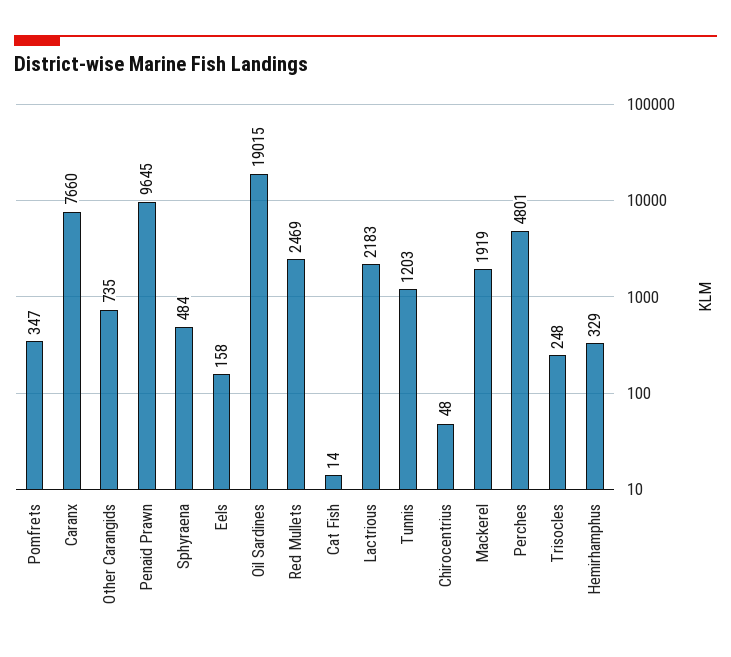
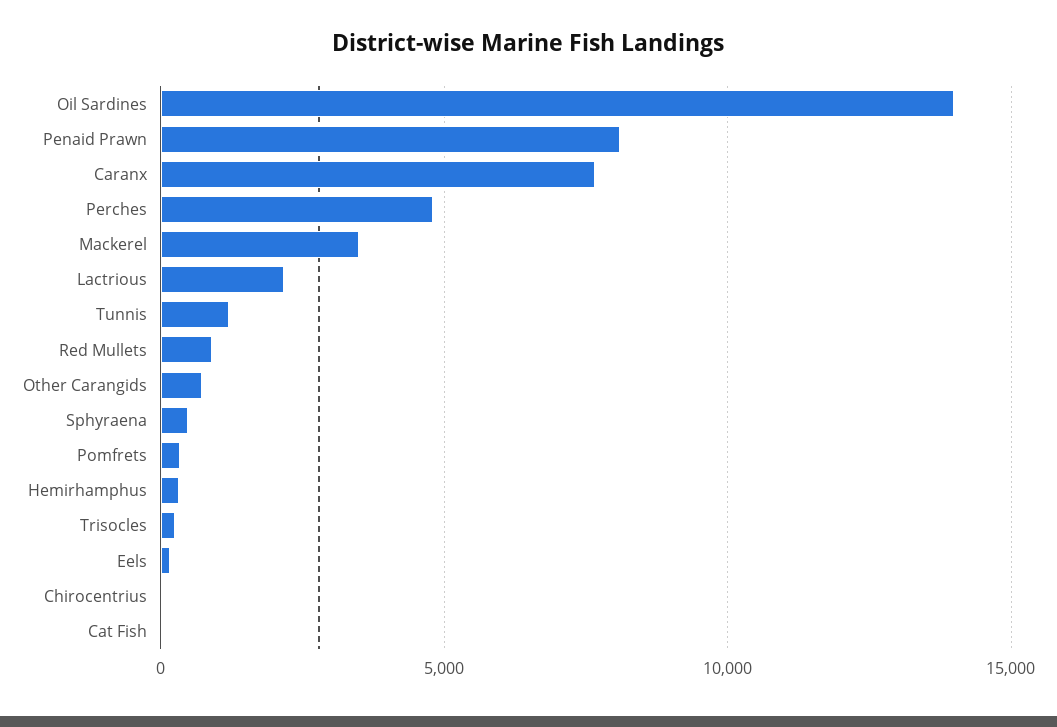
  {
    "Pomfrets": 347,
    "Caranx": 7660,
    "Other Carangids": 735,
-   "Penaid Prawn": 9645,
+   "Penaid Prawn": 8000,
    "Sphyraena": 484,
    "Eels": 158,
-   "Oil Sardines": 19015,
+   "Oil Sardines": 14000,
-   "Red Mullets": 2469,
+   "Red Mullets": 1000,
    "Cat Fish": 14,
    "Lactrious": 2183,
    "Tunnis": 1203,
    "Chirocentrius": 48,
-   "Mackerel": 1919,
+   "Mackerel": 3500,
    "Perches": 4801,
    "Trisocles": 248,
    "Hemirhamphus": 329
  }

